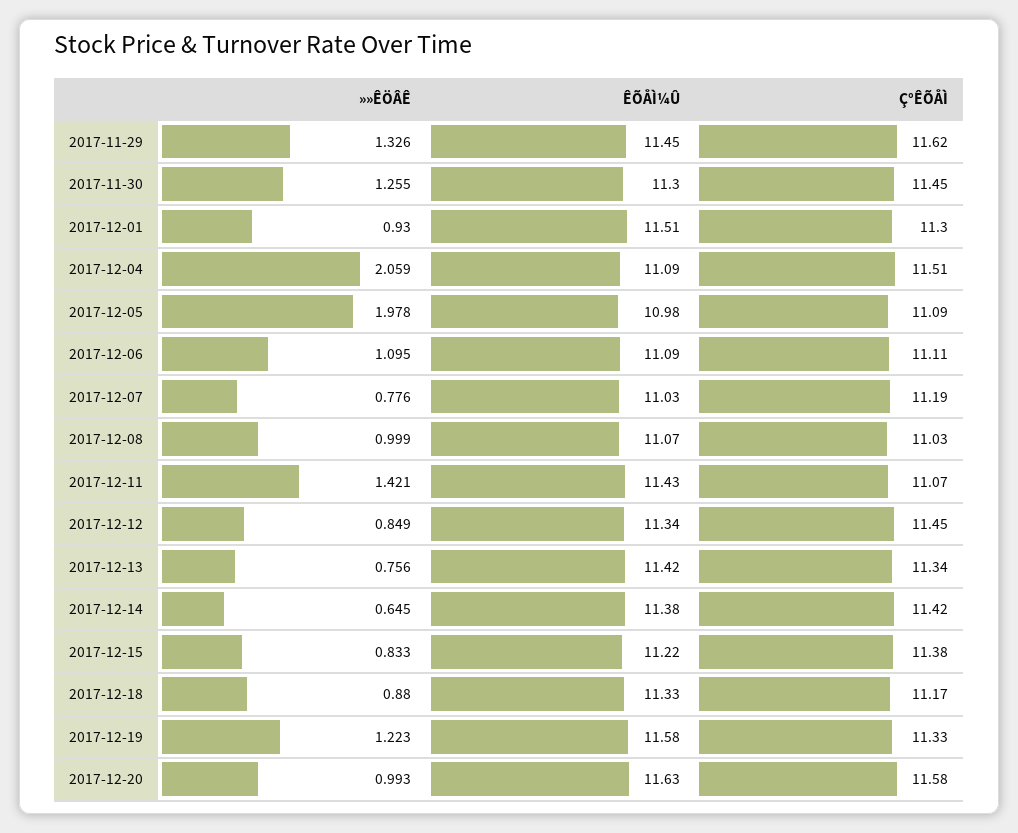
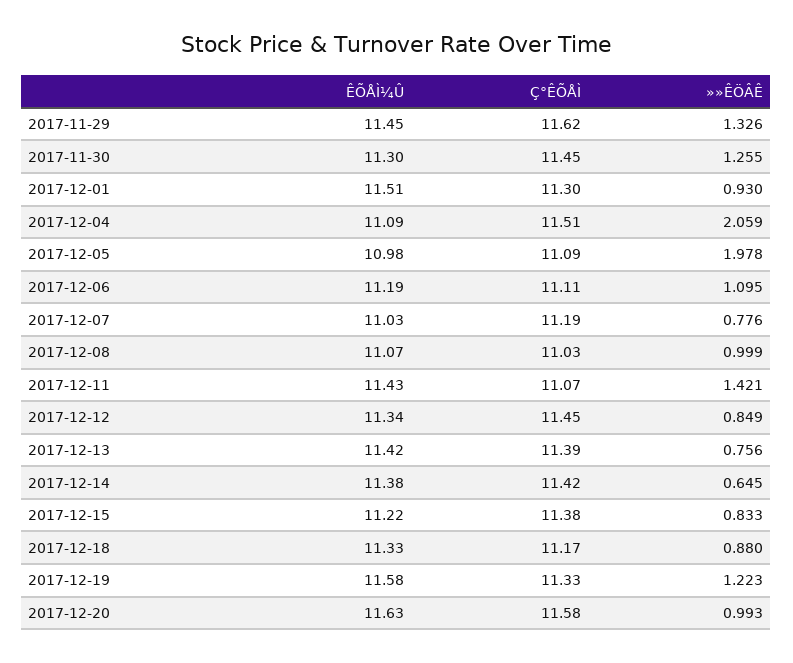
  {
    "»»ÊÖÂÊ": {
      "2017-11-29": 1.326,
      "2017-11-30": 1.255,
      "2017-12-01": 0.93,
      "2017-12-04": 2.059,
      "2017-12-05": 1.978,
      "2017-12-06": 1.095,
      "2017-12-07": 0.776,
      "2017-12-08": 0.999,
      "2017-12-11": 1.421,
      "2017-12-12": 0.849,
      "2017-12-13": 0.756,
      "2017-12-14": 0.645,
      "2017-12-15": 0.833,
      "2017-12-18": 0.88,
      "2017-12-19": 1.223,
      "2017-12-20": 0.993
    },
    "ÊÕÅÌ¼Û": {
      "2017-11-29": 11.45,
      "2017-11-30": 11.3,
      "2017-12-01": 11.51,
      "2017-12-04": 11.09,
      "2017-12-05": 10.98,
-     "2017-12-06": 11.09,
+     "2017-12-06": 11.19,
      "2017-12-07": 11.03,
      "2017-12-08": 11.07,
      "2017-12-11": 11.43,
      "2017-12-12": 11.34,
      "2017-12-13": 11.42,
      "2017-12-14": 11.38,
      "2017-12-15": 11.22,
      "2017-12-18": 11.33,
      "2017-12-19": 11.58,
      "2017-12-20": 11.63
    },
    "Ç°ÊÕÅÌ": {
      "2017-11-29": 11.62,
      "2017-11-30": 11.45,
      "2017-12-01": 11.3,
      "2017-12-04": 11.51,
      "2017-12-05": 11.09,
      "2017-12-06": 11.11,
      "2017-12-07": 11.19,
      "2017-12-08": 11.03,
      "2017-12-11": 11.07,
      "2017-12-12": 11.45,
-     "2017-12-13": 11.34,
+     "2017-12-13": 11.39,
      "2017-12-14": 11.42,
      "2017-12-15": 11.38,
      "2017-12-18": 11.17,
      "2017-12-19": 11.33,
      "2017-12-20": 11.58
    }
  }

